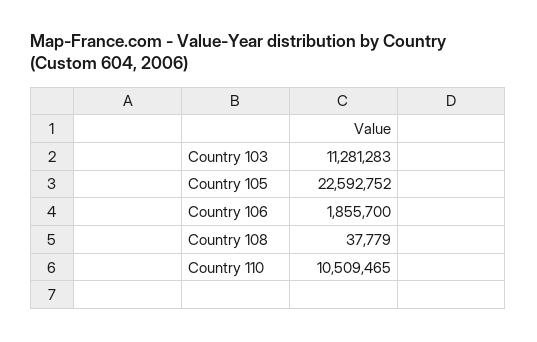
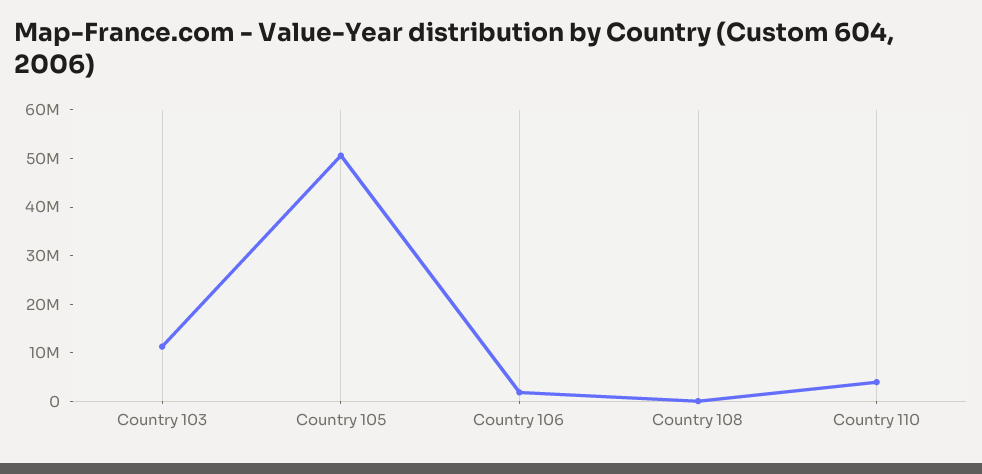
  {
    "Country 103": 11281283,
-   "Country 105": 22592752,
+   "Country 105": 50000000,
    "Country 106": 1855700,
    "Country 108": 37779,
-   "Country 110": 10509465
+   "Country 110": 4000000
  }

